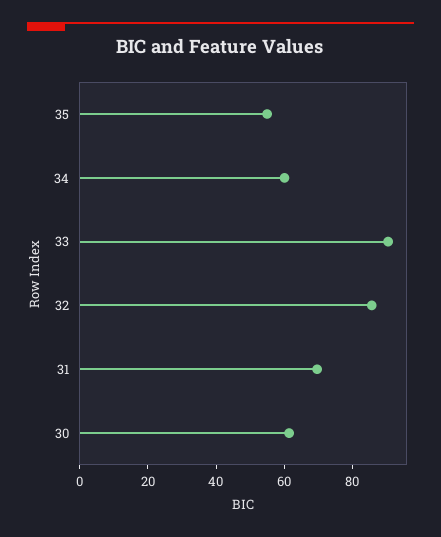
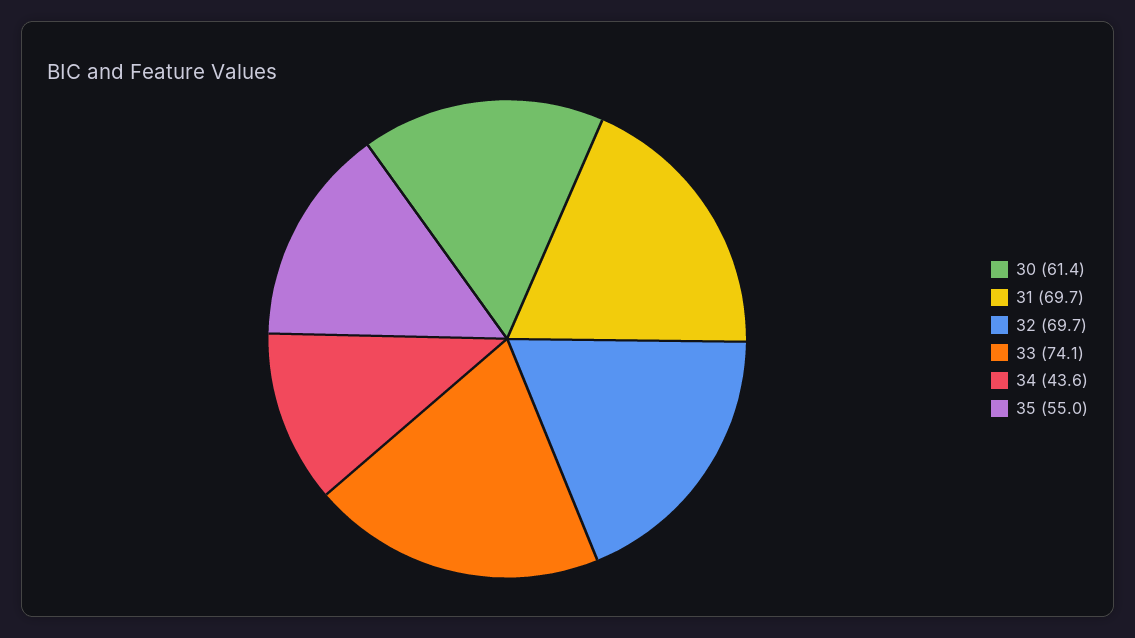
  {
    "35": 55,
-   "34": 60,
+   "34": 43.6,
-   "33": 90,
+   "33": 74.1,
-   "32": 85,
+   "32": 69.7,
    "31": 69.7,
    "30": 61.4
  }

